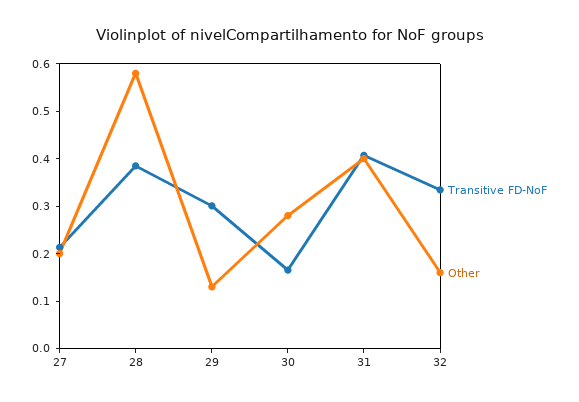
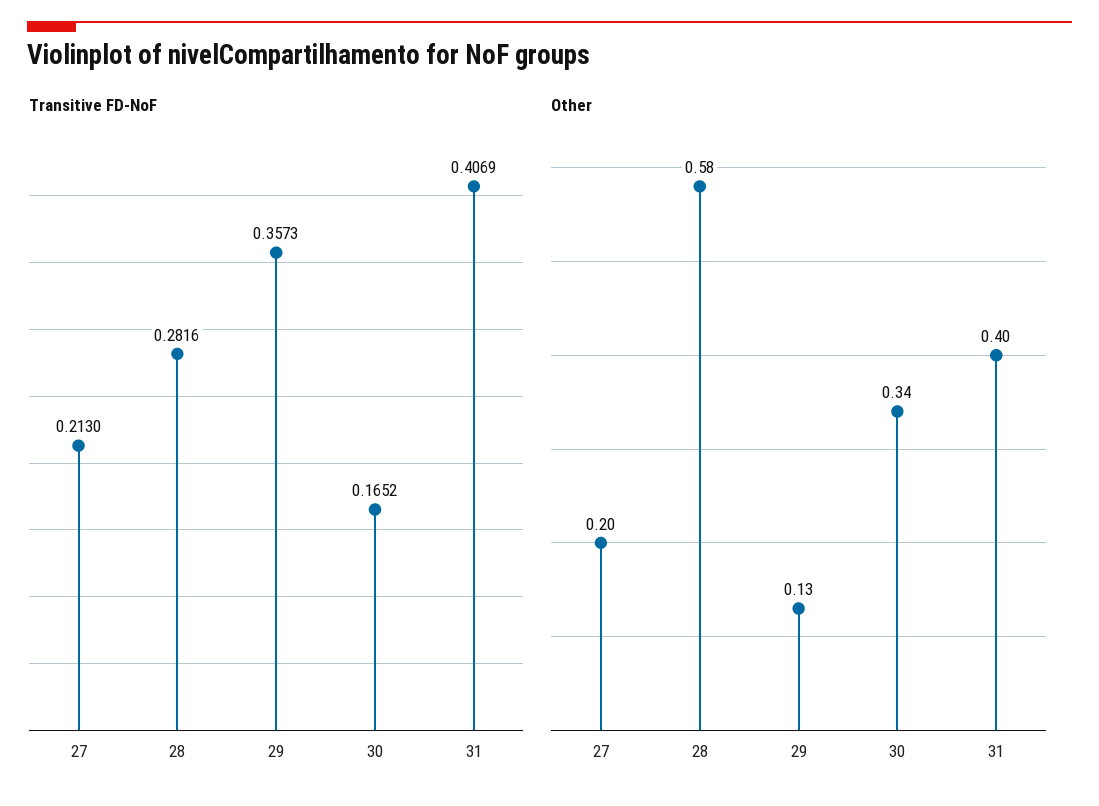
  {
    "Transitive FD-NoF": {
      "27": 0.213,
-     "28": 0.38,
+     "28": 0.2816,
-     "29": 0.3,
+     "29": 0.3573,
      "30": 0.1652,
-     "31": 0.4069,
+     "31": 0.4069
-     "32": 0.34
    },
    "Other": {
      "27": 0.2,
      "28": 0.58,
      "29": 0.13,
-     "30": 0.28,
+     "30": 0.34,
-     "31": 0.4,
+     "31": 0.4
-     "32": 0.16
    }
  }

